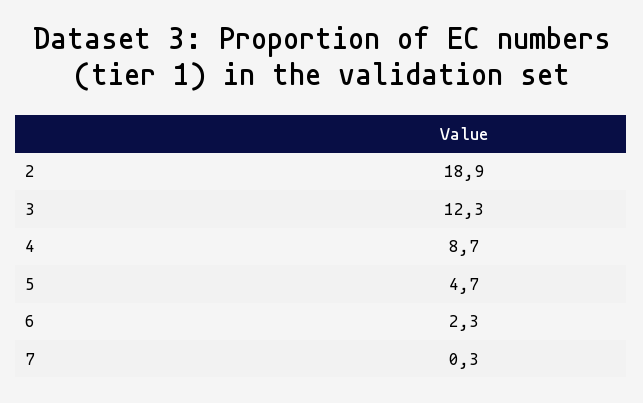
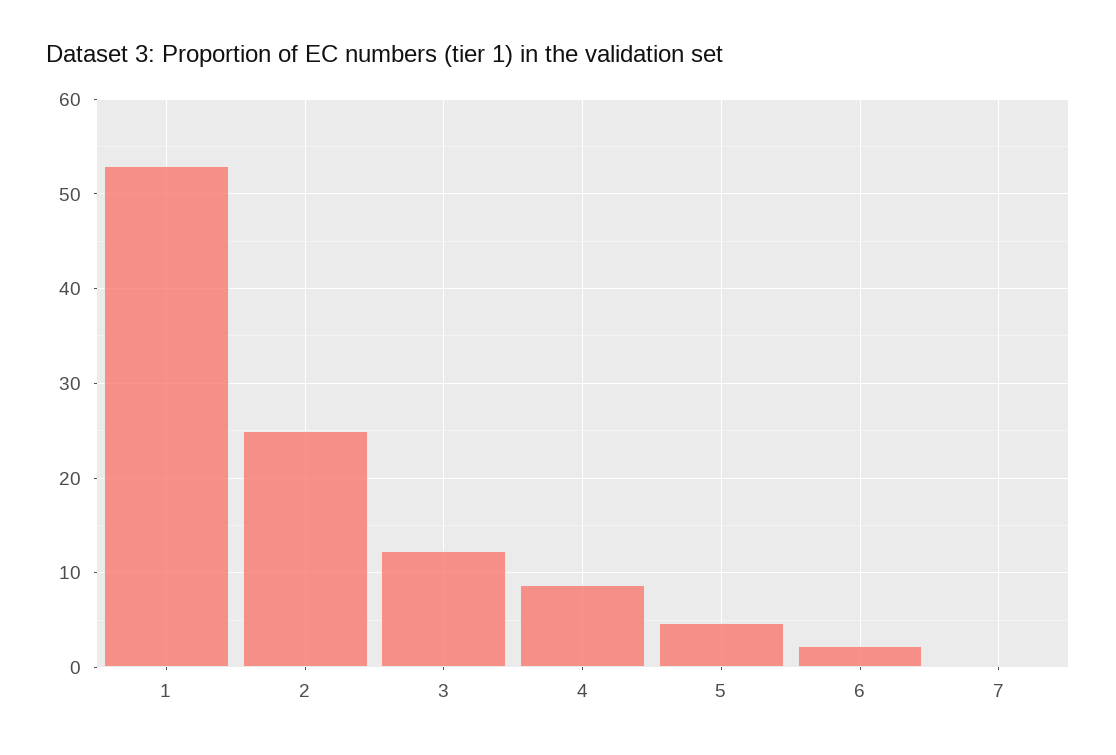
  {
-   "2": 18.9,
+   "2": 25,
    "3": 12.3,
    "4": 8.7,
    "5": 4.7,
    "6": 2.3,
-   "7": 0.3
+   "7": 0.3,
+   "1": 53
  }

